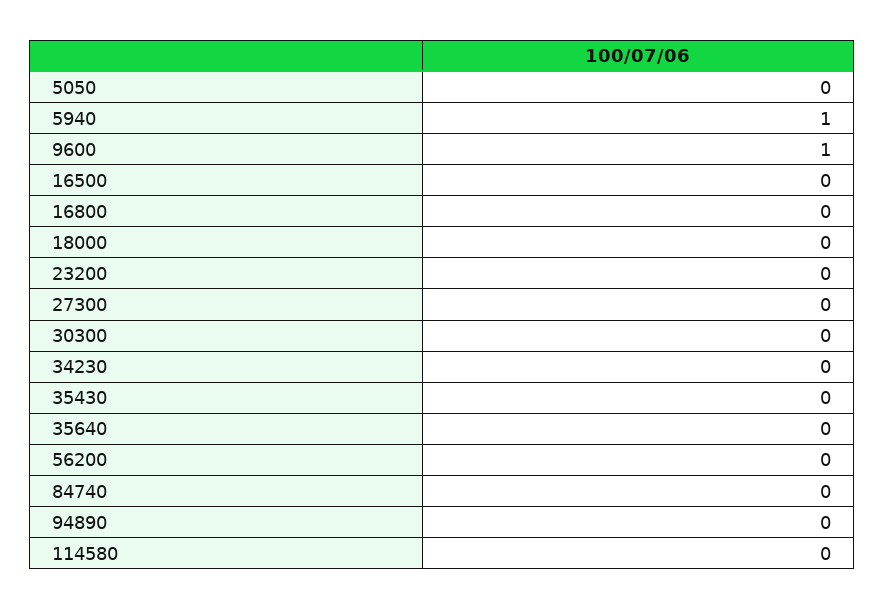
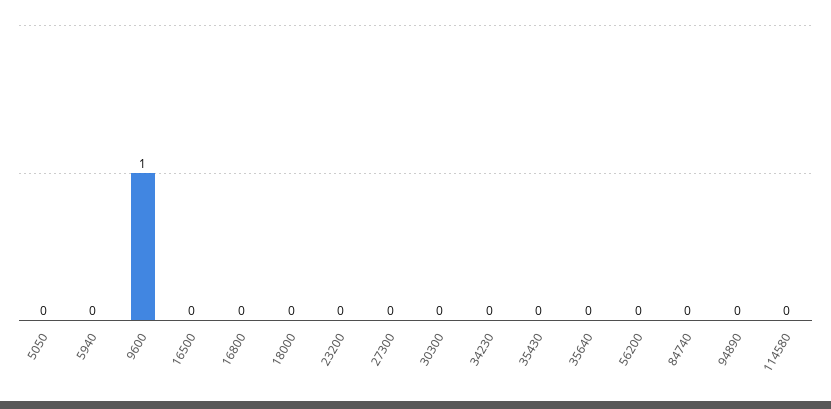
  {
    "5050": 0,
-   "5940": 1,
+   "5940": 0,
    "9600": 1,
    "16500": 0,
    "16800": 0,
    "18000": 0,
    "23200": 0,
    "27300": 0,
    "30300": 0,
    "34230": 0,
    "35430": 0,
    "35640": 0,
    "56200": 0,
    "84740": 0,
    "94890": 0,
    "114580": 0
  }

